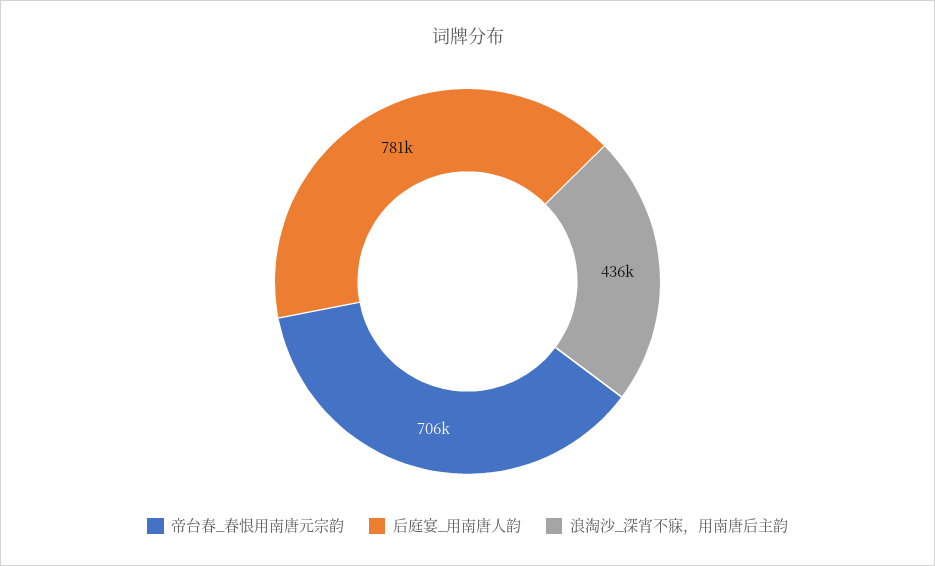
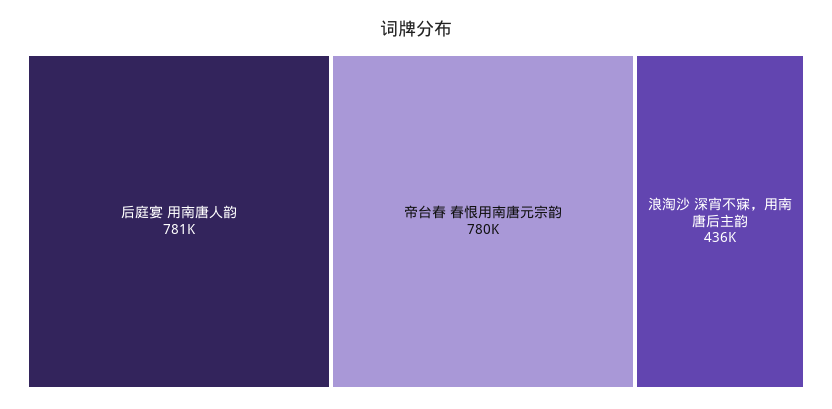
  {
-   "帝台春_春恨用南唐元宗韵": 706000,
+   "帝台春_春恨用南唐元宗韵": 780000,
    "后庭宴_用南唐人韵": 781000,
    "浪淘沙_深宵不寐，用南唐后主韵": 436000
  }

